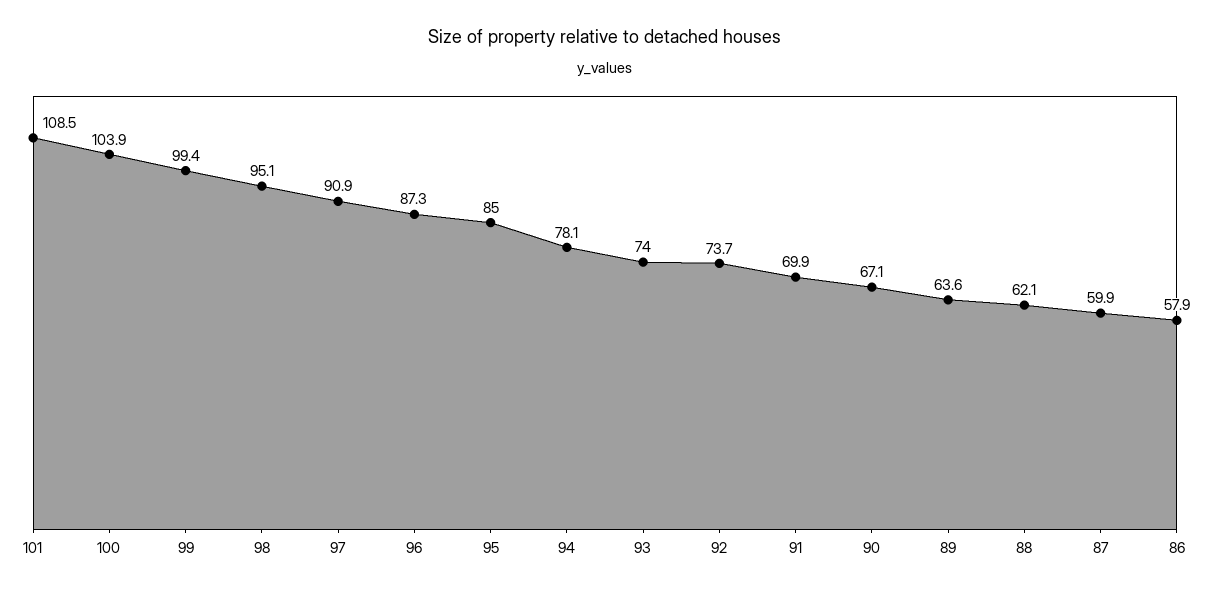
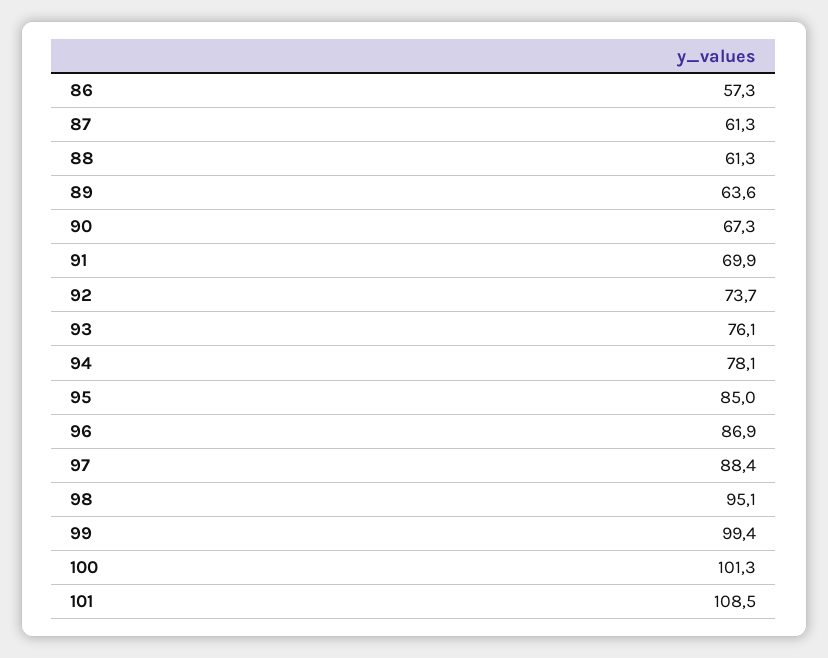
  {
    "101": 108.5,
-   "100": 103.9,
+   "100": 101.3,
    "99": 99.4,
    "98": 95.1,
-   "97": 90.9,
+   "97": 88.4,
-   "96": 87.3,
+   "96": 86.9,
    "95": 85,
    "94": 78.1,
-   "93": 74,
+   "93": 76.1,
    "92": 73.7,
    "91": 69.9,
-   "90": 67.1,
+   "90": 67.3,
    "89": 63.6,
-   "88": 62.1,
+   "88": 61.3,
-   "87": 59.9,
+   "87": 61.3,
-   "86": 57.9
+   "86": 57.3
  }

